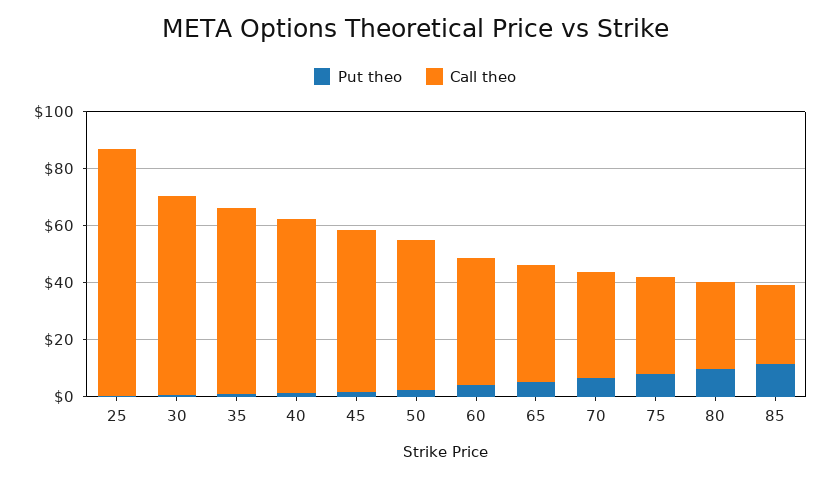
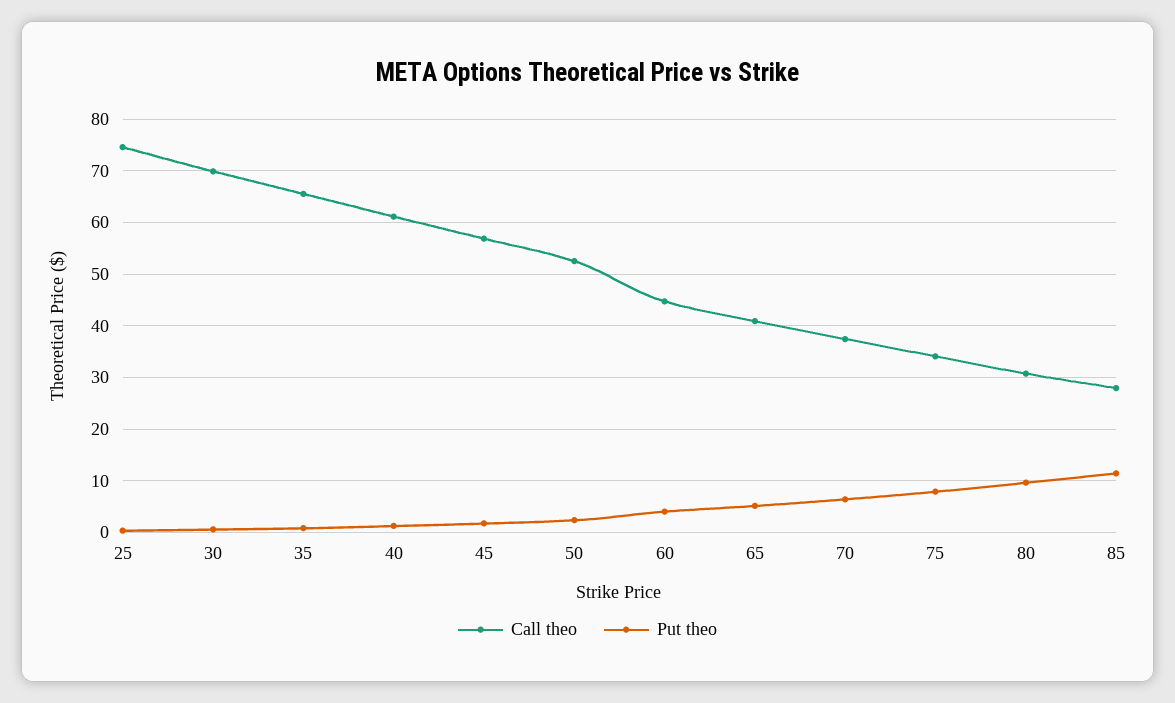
  {
    "Put theo": {
      "25": 0,
      "30": 0,
      "35": 0,
      "40": 2,
      "45": 2,
      "50": 2,
      "60": 4,
      "65": 6,
      "70": 6,
      "75": 8,
      "80": 10,
      "85": 12
    },
    "Call theo": {
-     "25": 85,
+     "25": 74,
      "30": 70,
      "35": 66,
      "40": 62,
      "45": 56,
      "50": 52,
      "60": 44,
      "65": 40,
      "70": 38,
      "75": 34,
      "80": 30,
      "85": 28
    }
  }

